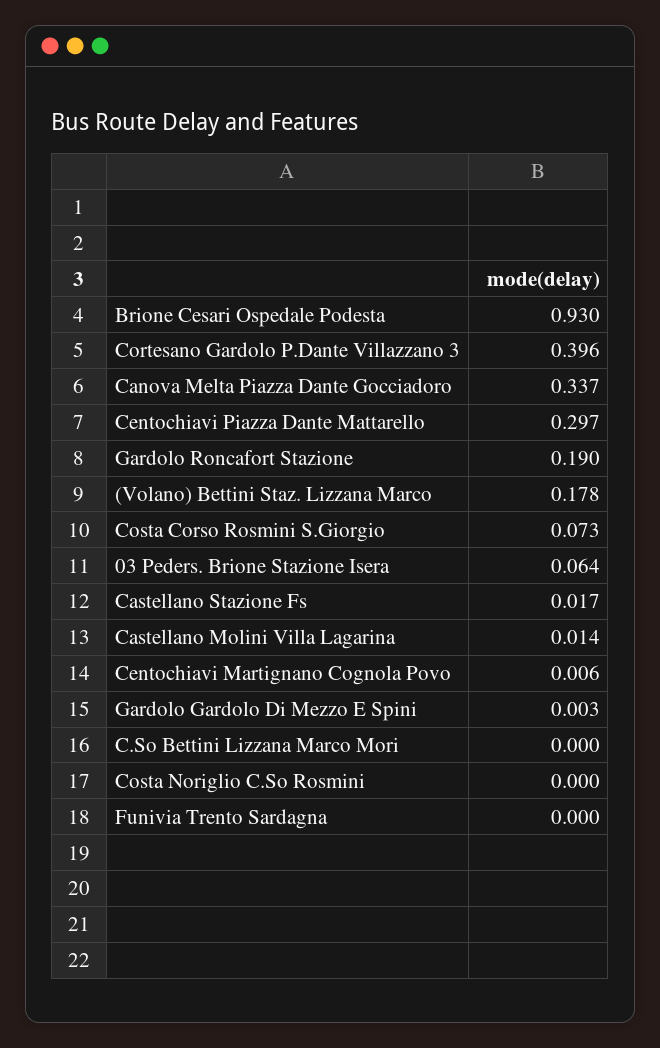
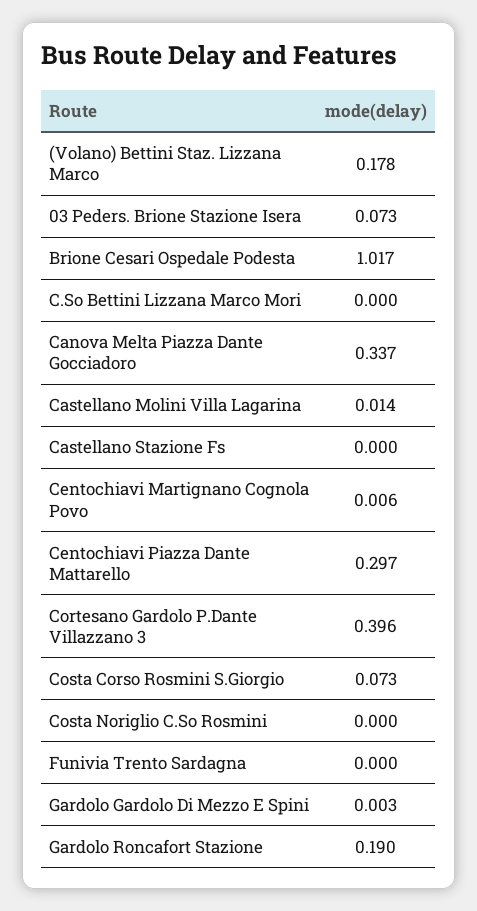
  {
-   "Brione Cesari Ospedale Podesta": 0.93,
+   "Brione Cesari Ospedale Podesta": 1.017,
    "Cortesano Gardolo P.Dante Villazzano 3": 0.396,
    "Canova Melta Piazza Dante Gocciadoro": 0.337,
    "Centochiavi Piazza Dante Mattarello": 0.297,
    "Gardolo Roncafort Stazione": 0.19,
    "(Volano) Bettini Staz. Lizzana Marco": 0.178,
    "Costa Corso Rosmini S.Giorgio": 0.073,
-   "03 Peders. Brione Stazione Isera": 0.064,
+   "03 Peders. Brione Stazione Isera": 0.073,
-   "Castellano Stazione Fs": 0.017,
+   "Castellano Stazione Fs": 0,
    "Castellano Molini Villa Lagarina": 0.014,
    "Centochiavi Martignano Cognola Povo": 0.006,
    "Gardolo Gardolo Di Mezzo E Spini": 0.003,
    "C.So Bettini Lizzana Marco Mori": 0,
    "Costa Noriglio C.So Rosmini": 0,
    "Funivia Trento Sardagna": 0
  }

